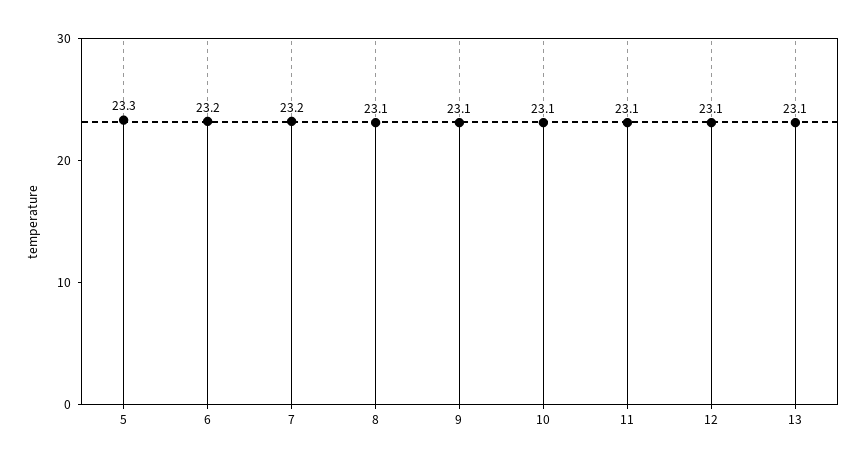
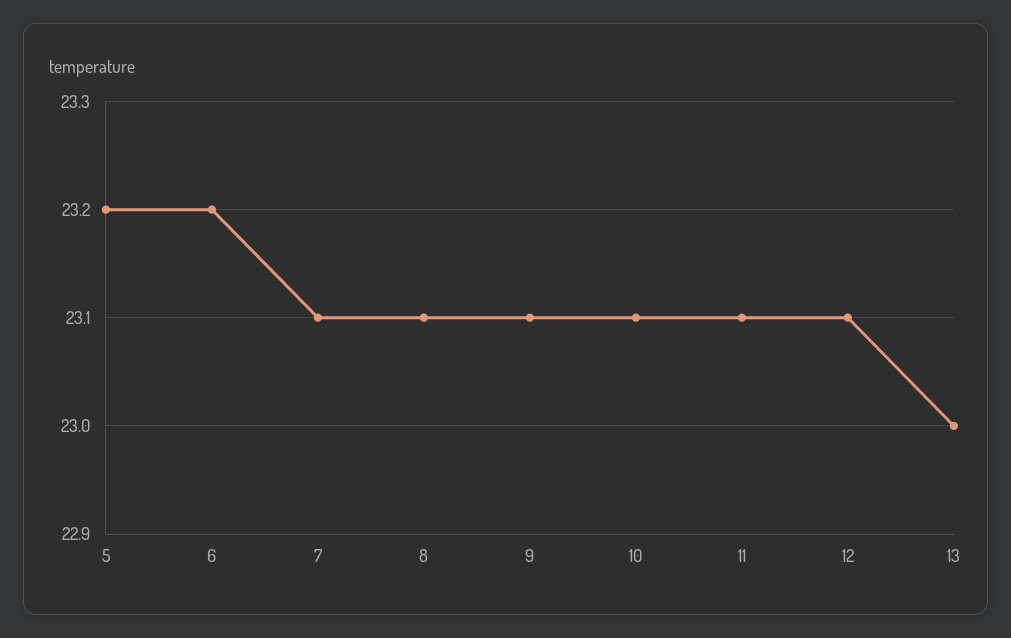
  {
-   "5": 23.3,
+   "5": 23.2,
    "6": 23.2,
-   "7": 23.2,
+   "7": 23.1,
    "8": 23.1,
    "9": 23.1,
    "10": 23.1,
    "11": 23.1,
    "12": 23.1,
-   "13": 23.1
+   "13": 23
  }

